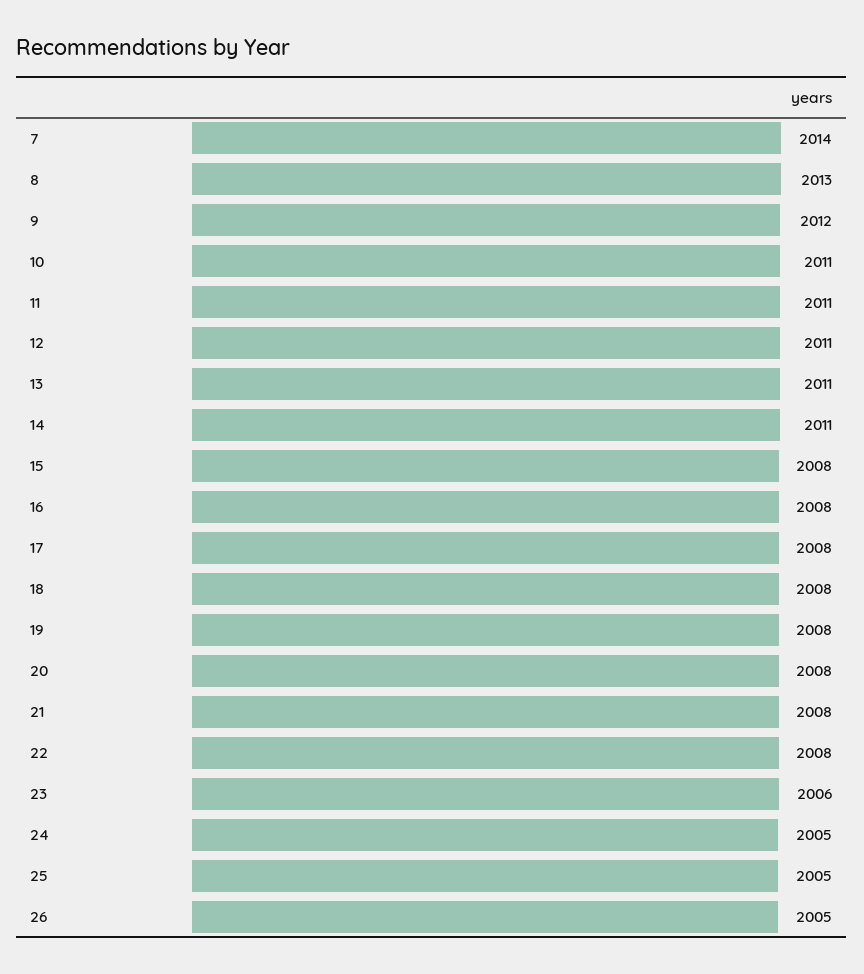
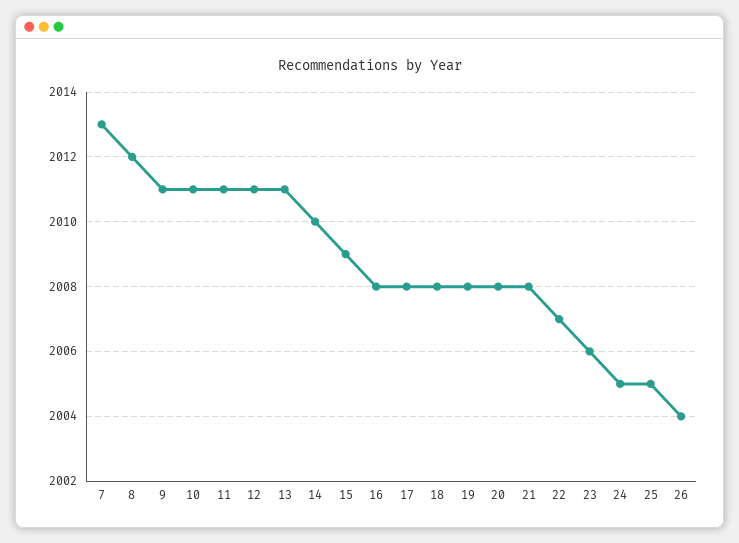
  {
-   "7": 2014,
+   "7": 2013,
-   "8": 2013,
+   "8": 2012,
-   "9": 2012,
+   "9": 2011,
    "10": 2011,
    "11": 2011,
    "12": 2011,
    "13": 2011,
-   "14": 2011,
+   "14": 2010,
-   "15": 2008,
+   "15": 2009,
    "16": 2008,
    "17": 2008,
    "18": 2008,
    "19": 2008,
    "20": 2008,
    "21": 2008,
-   "22": 2008,
+   "22": 2007,
    "23": 2006,
    "24": 2005,
    "25": 2005,
-   "26": 2005
+   "26": 2004
  }

